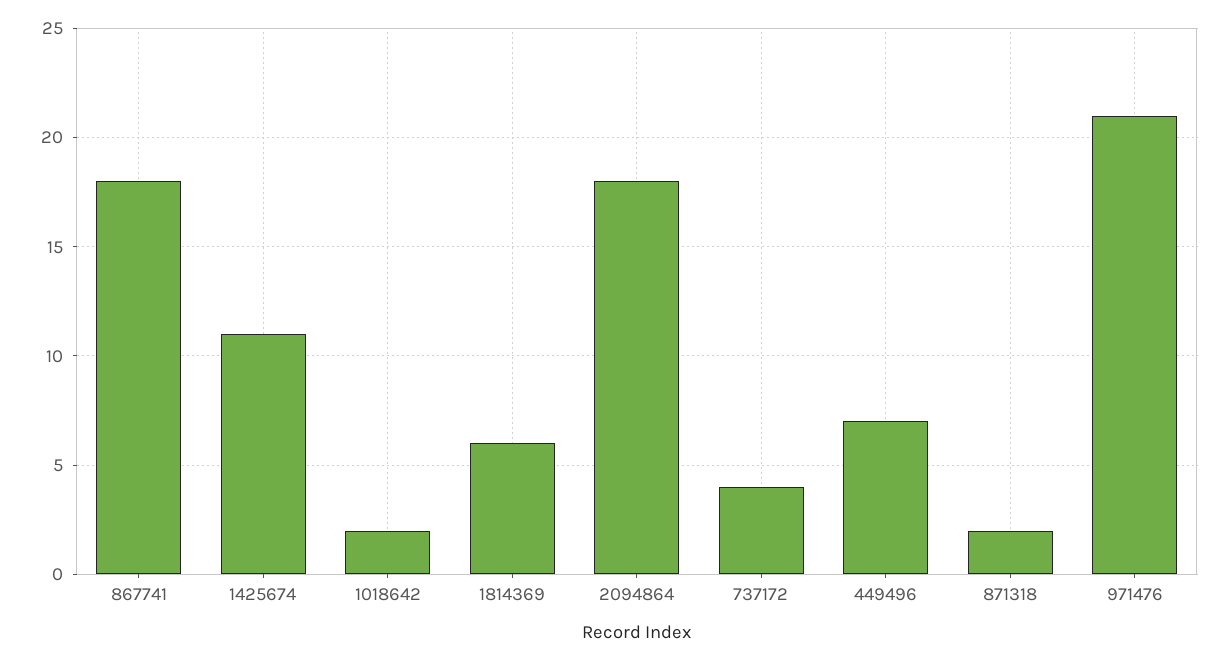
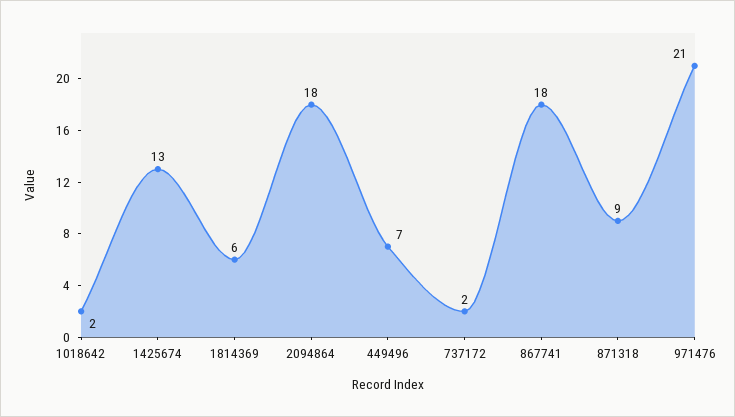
  {
    "867741": 18,
-   "1425674": 11,
+   "1425674": 13,
    "1018642": 2,
    "1814369": 6,
    "2094864": 18,
-   "737172": 4,
+   "737172": 2,
    "449496": 7,
-   "871318": 2,
+   "871318": 9,
    "971476": 21
  }

